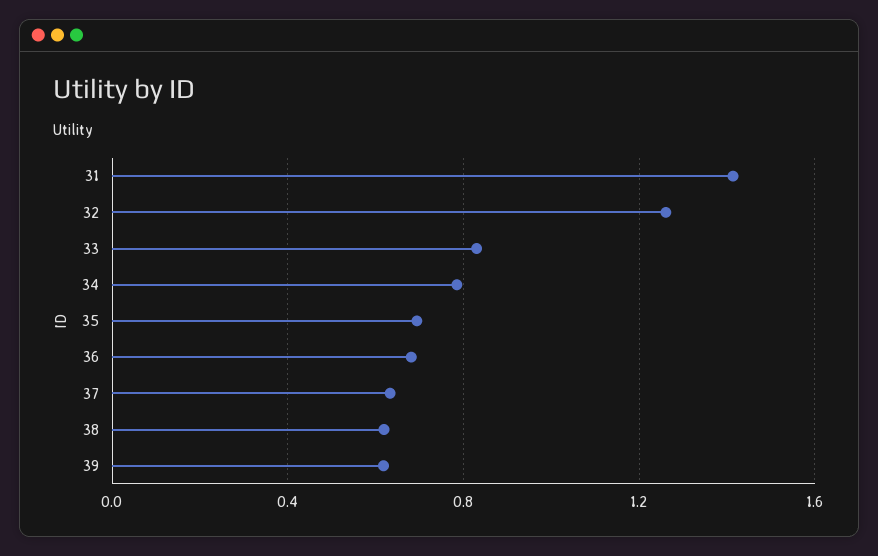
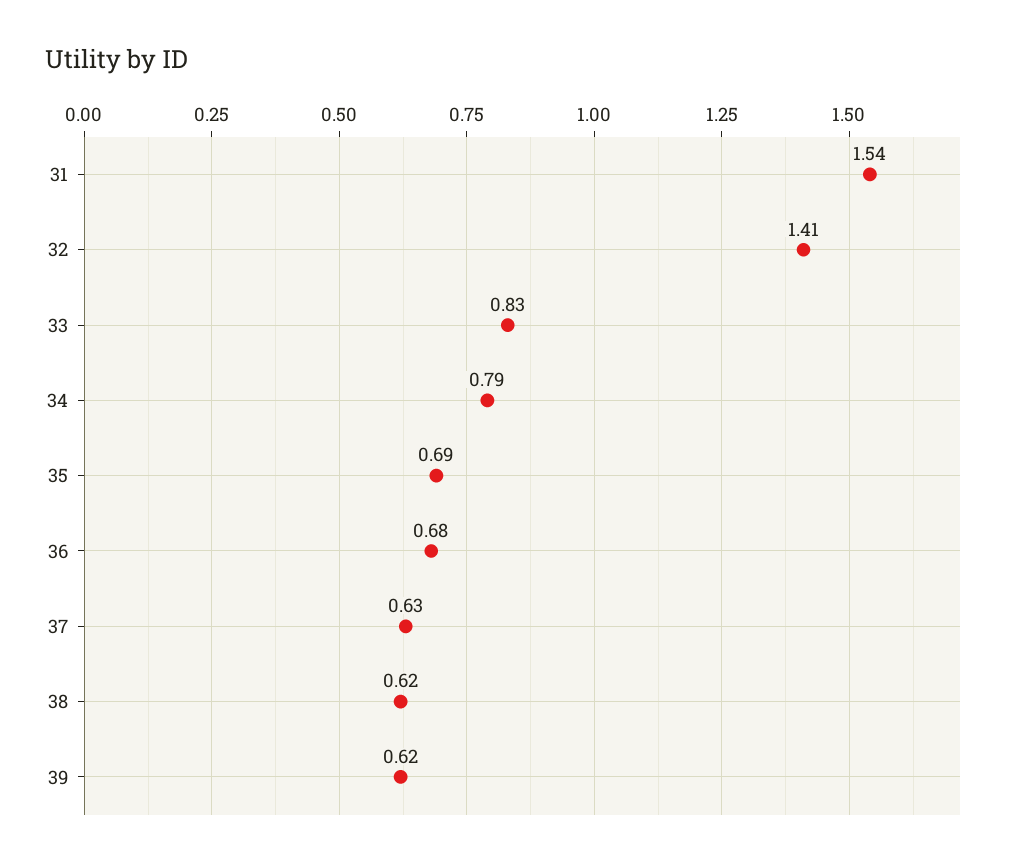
  {
-   "31": 1.4,
+   "31": 1.54,
-   "32": 1.25,
+   "32": 1.41,
    "33": 0.83,
    "34": 0.79,
    "35": 0.69,
    "36": 0.68,
    "37": 0.63,
    "38": 0.62,
    "39": 0.62
  }

